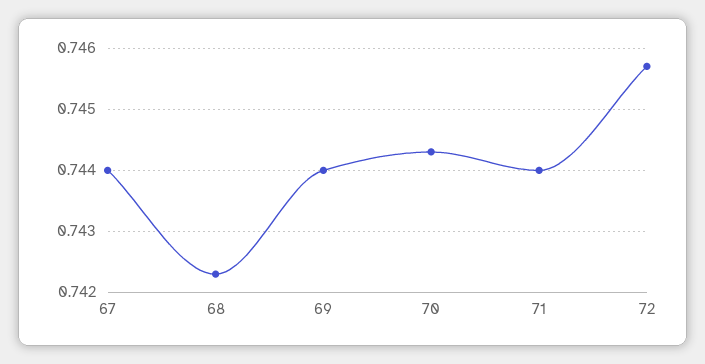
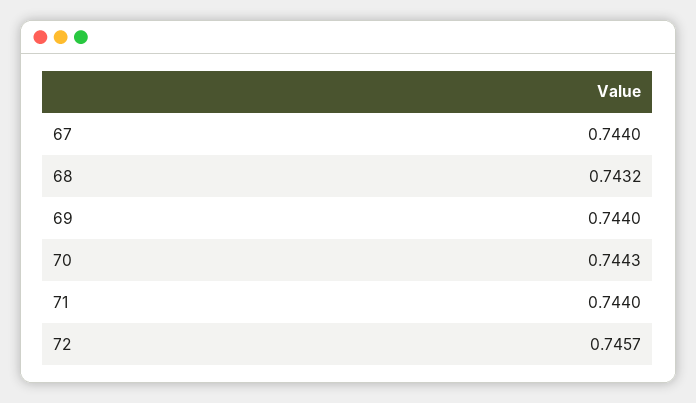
  {
    "67": 0.744,
-   "68": 0.7423,
+   "68": 0.7432,
    "69": 0.744,
    "70": 0.7443,
    "71": 0.744,
    "72": 0.7457
  }

